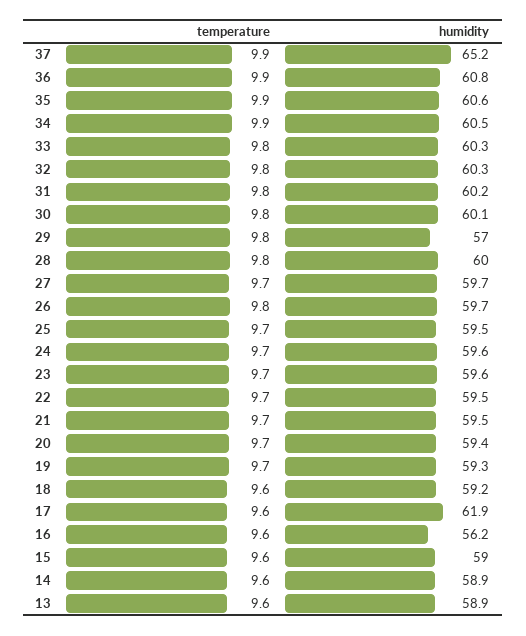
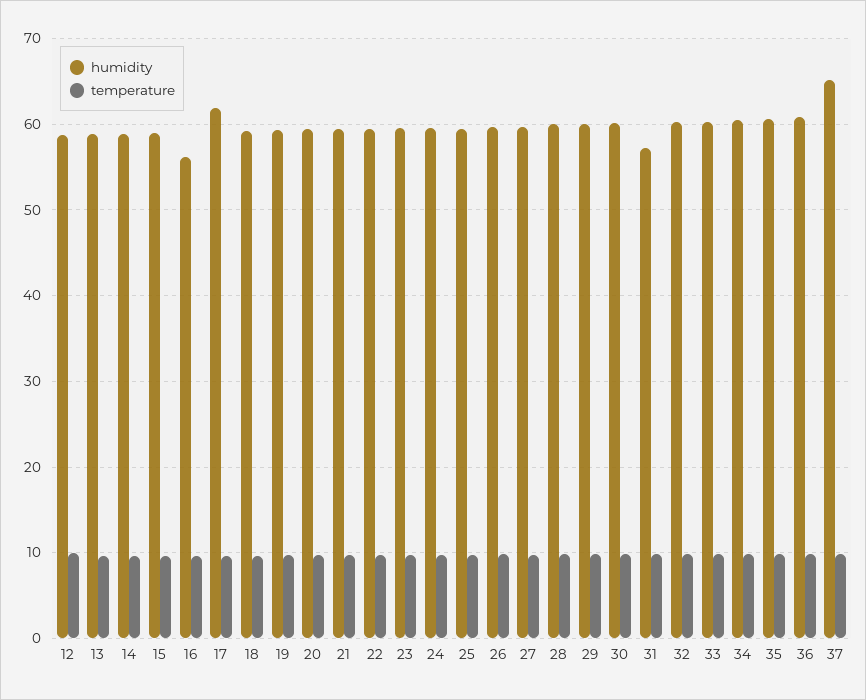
  {
    "temperature": {
      "37": 9.9,
      "36": 9.9,
      "35": 9.9,
      "34": 9.9,
      "33": 9.8,
      "32": 9.8,
      "31": 9.8,
      "30": 9.8,
      "29": 9.8,
      "28": 9.8,
      "27": 9.7,
      "26": 9.8,
      "25": 9.7,
      "24": 9.7,
      "23": 9.7,
      "22": 9.7,
      "21": 9.7,
      "20": 9.7,
      "19": 9.7,
      "18": 9.6,
      "17": 9.6,
      "16": 9.6,
      "15": 9.6,
      "14": 9.6,
-     "13": 9.6
+     "13": 9.6,
+     "12": 10
    },
    "humidity": {
      "37": 65.2,
      "36": 60.8,
      "35": 60.6,
      "34": 60.5,
      "33": 60.3,
      "32": 60.3,
-     "31": 60.2,
+     "31": 57,
      "30": 60.1,
-     "29": 57,
+     "29": 60,
      "28": 60,
      "27": 59.7,
      "26": 59.7,
      "25": 59.5,
      "24": 59.6,
      "23": 59.6,
      "22": 59.5,
      "21": 59.5,
      "20": 59.4,
      "19": 59.3,
      "18": 59.2,
      "17": 61.9,
      "16": 56.2,
      "15": 59,
      "14": 58.9,
-     "13": 58.9
+     "13": 58.9,
+     "12": 59
    }
  }

